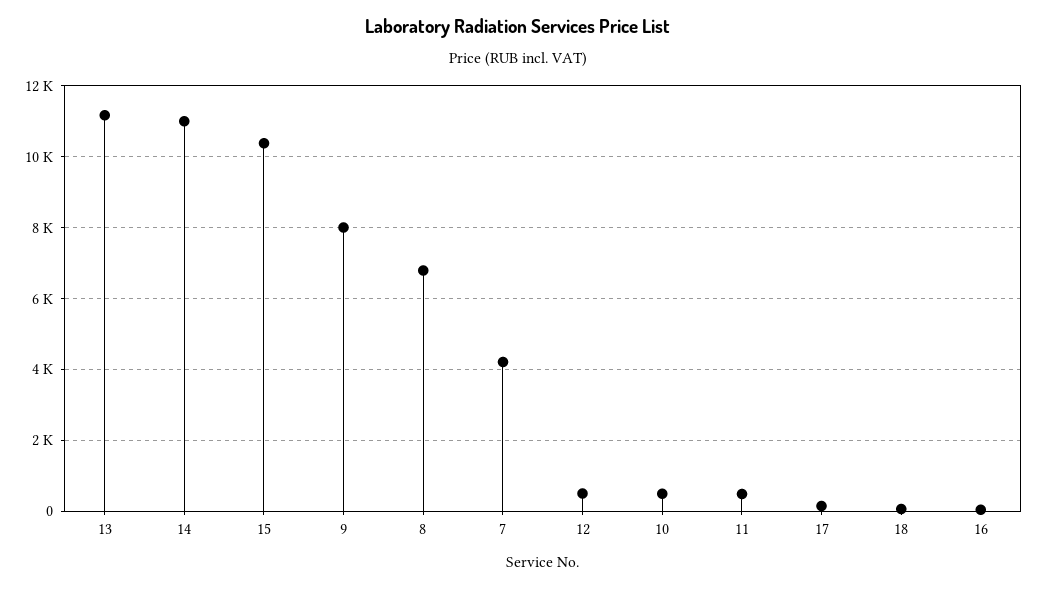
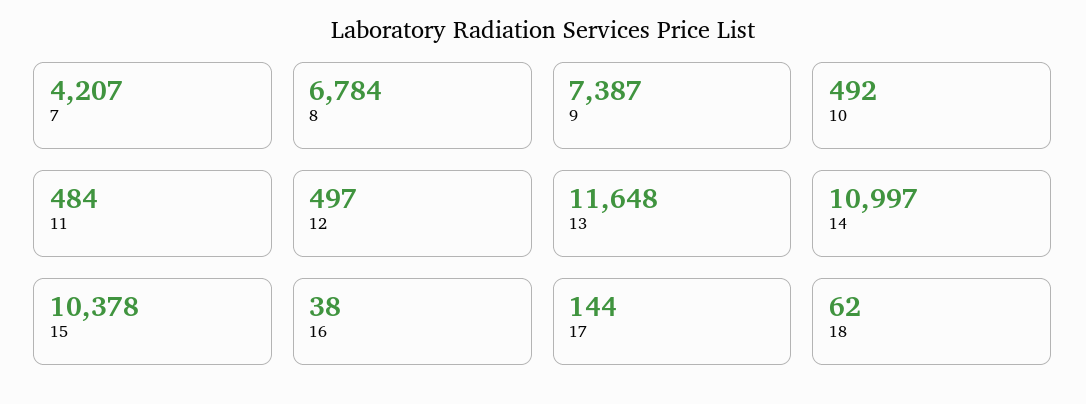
  {
-   "13": 11200,
+   "13": 11648,
    "14": 10997,
    "15": 10378,
-   "9": 8000,
+   "9": 7387,
    "8": 6784,
    "7": 4207,
    "12": 497,
    "10": 492,
    "11": 484,
    "17": 144,
    "18": 62,
    "16": 38
  }

